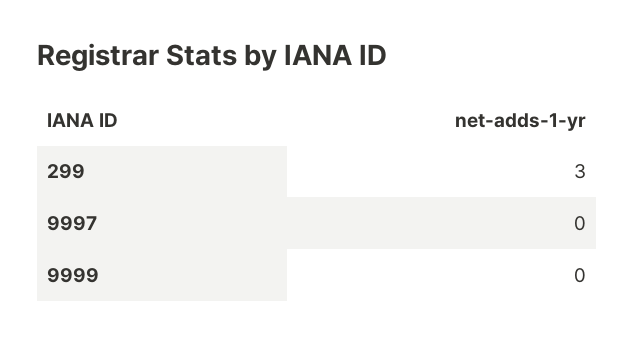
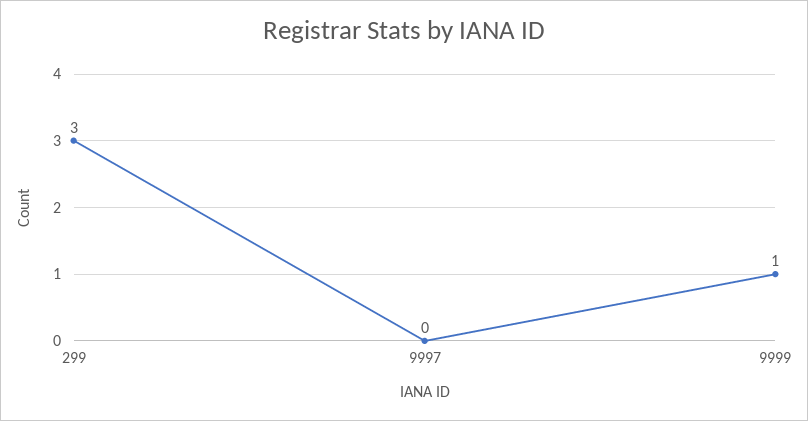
  {
    "299": 3,
    "9997": 0,
-   "9999": 0
+   "9999": 1
  }

